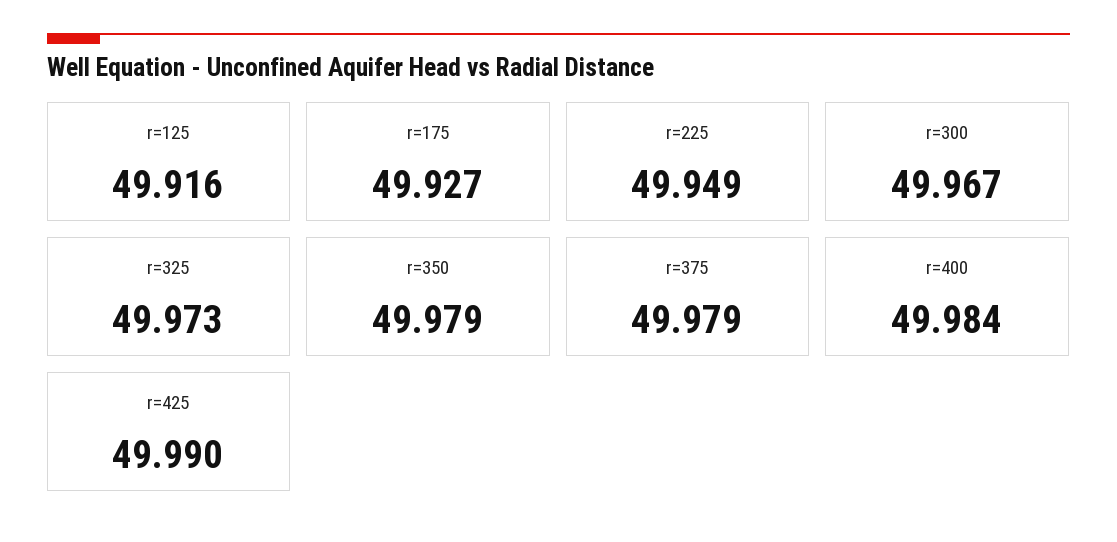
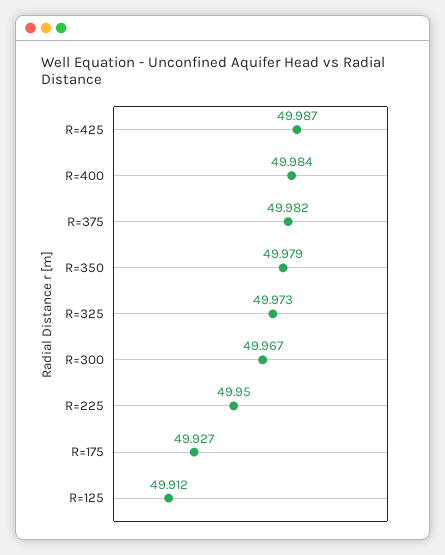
  {
-   "r=125": 49.916,
+   "r=125": 49.912,
    "r=175": 49.927,
-   "r=225": 49.949,
+   "r=225": 49.95,
    "r=300": 49.967,
    "r=325": 49.973,
    "r=350": 49.979,
-   "r=375": 49.979,
+   "r=375": 49.982,
    "r=400": 49.984,
-   "r=425": 49.99
+   "r=425": 49.987
  }

